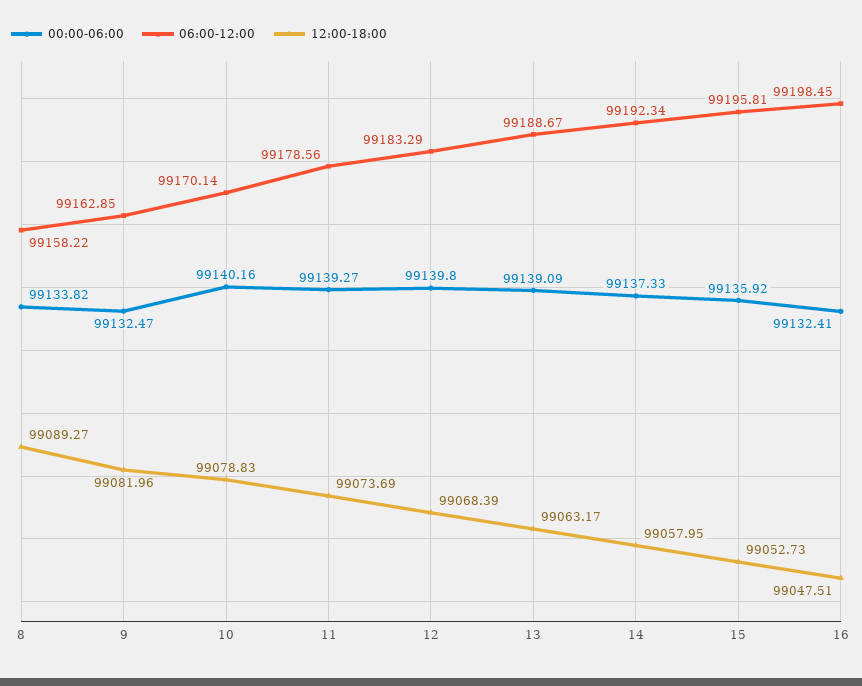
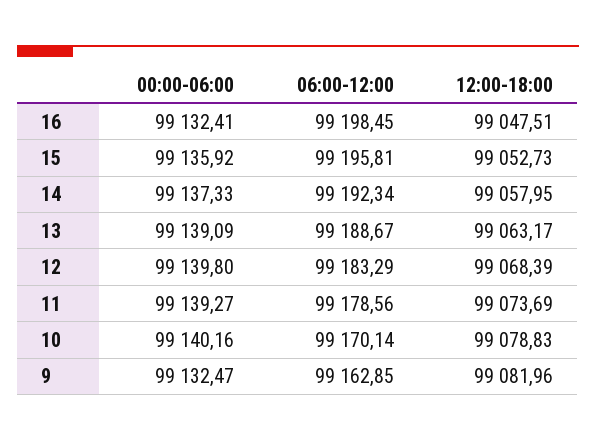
  {
    "00:00-06:00": {
-     "8": 99133.82,
      "9": 99132.47,
      "10": 99140.16,
      "11": 99139.27,
      "12": 99139.8,
      "13": 99139.09,
      "14": 99137.33,
      "15": 99135.92,
      "16": 99132.41
    },
    "06:00-12:00": {
-     "8": 99158.22,
      "9": 99162.85,
      "10": 99170.14,
      "11": 99178.56,
      "12": 99183.29,
      "13": 99188.67,
      "14": 99192.34,
      "15": 99195.81,
      "16": 99198.45
    },
    "12:00-18:00": {
-     "8": 99089.27,
      "9": 99081.96,
      "10": 99078.83,
      "11": 99073.69,
      "12": 99068.39,
      "13": 99063.17,
      "14": 99057.95,
      "15": 99052.73,
      "16": 99047.51
    }
  }

